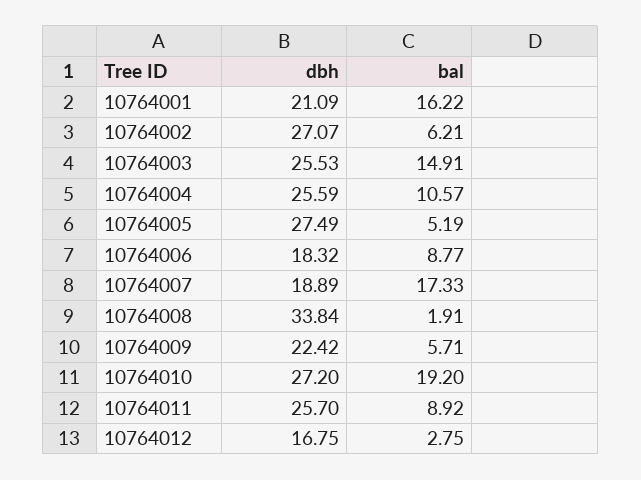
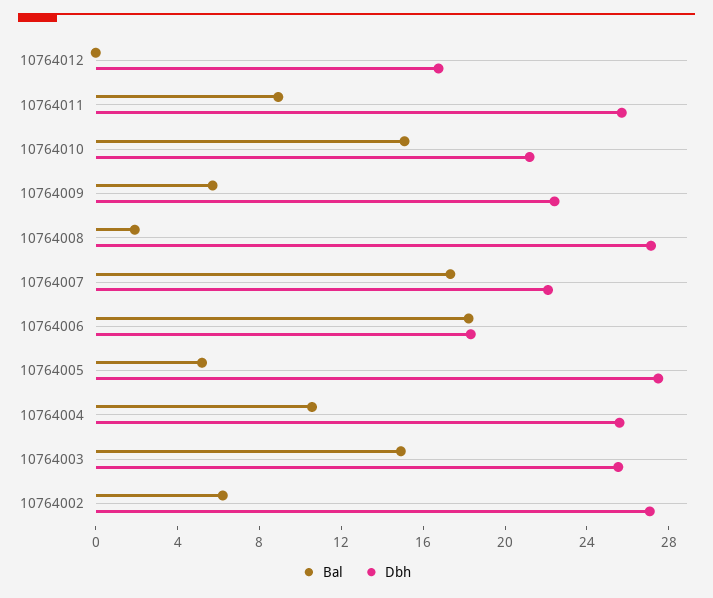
  {
    "dbh": {
-     "10764001": 21.09,
      "10764002": 27.07,
      "10764003": 25.53,
      "10764004": 25.59,
      "10764005": 27.49,
      "10764006": 18.32,
-     "10764007": 18.89,
+     "10764007": 22,
-     "10764008": 33.84,
+     "10764008": 27,
      "10764009": 22.42,
-     "10764010": 27.2,
+     "10764010": 21,
      "10764011": 25.7,
      "10764012": 16.75
    },
    "bal": {
-     "10764001": 16.22,
      "10764002": 6.21,
      "10764003": 14.91,
      "10764004": 10.57,
      "10764005": 5.19,
-     "10764006": 8.77,
+     "10764006": 18,
      "10764007": 17.33,
      "10764008": 1.91,
      "10764009": 5.71,
-     "10764010": 19.2,
+     "10764010": 15,
      "10764011": 8.92,
-     "10764012": 2.75
+     "10764012": 0
    }
  }

